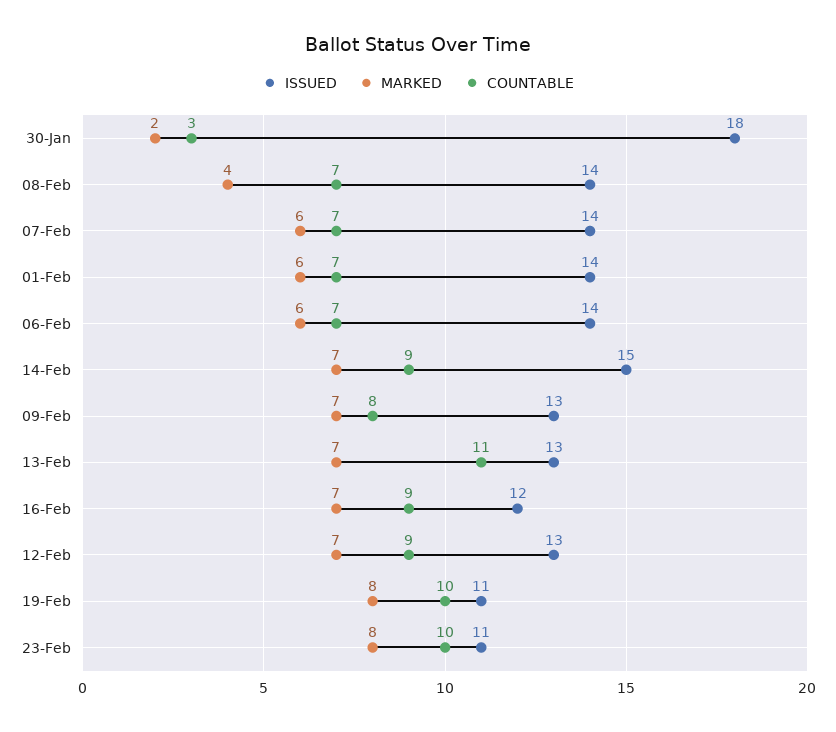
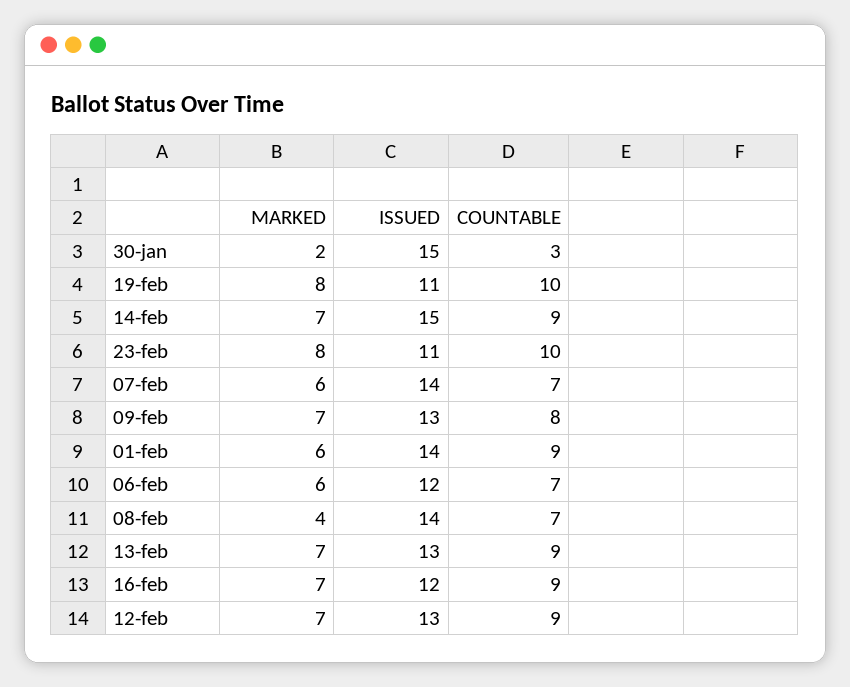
  {
    "ISSUED": {
-     "30-Jan": 18,
+     "30-Jan": 15,
      "08-Feb": 14,
      "07-Feb": 14,
      "01-Feb": 14,
-     "06-Feb": 14,
+     "06-Feb": 12,
      "14-Feb": 15,
      "09-Feb": 13,
      "13-Feb": 13,
      "16-Feb": 12,
      "12-Feb": 13,
      "19-Feb": 11,
      "23-Feb": 11
    },
    "MARKED": {
      "30-Jan": 2,
      "08-Feb": 4,
      "07-Feb": 6,
      "01-Feb": 6,
      "06-Feb": 6,
      "14-Feb": 7,
      "09-Feb": 7,
      "13-Feb": 7,
      "16-Feb": 7,
      "12-Feb": 7,
      "19-Feb": 8,
      "23-Feb": 8
    },
    "COUNTABLE": {
      "30-Jan": 3,
      "08-Feb": 7,
      "07-Feb": 7,
-     "01-Feb": 7,
+     "01-Feb": 9,
      "06-Feb": 7,
      "14-Feb": 9,
      "09-Feb": 8,
-     "13-Feb": 11,
+     "13-Feb": 9,
      "16-Feb": 9,
      "12-Feb": 9,
      "19-Feb": 10,
      "23-Feb": 10
    }
  }

